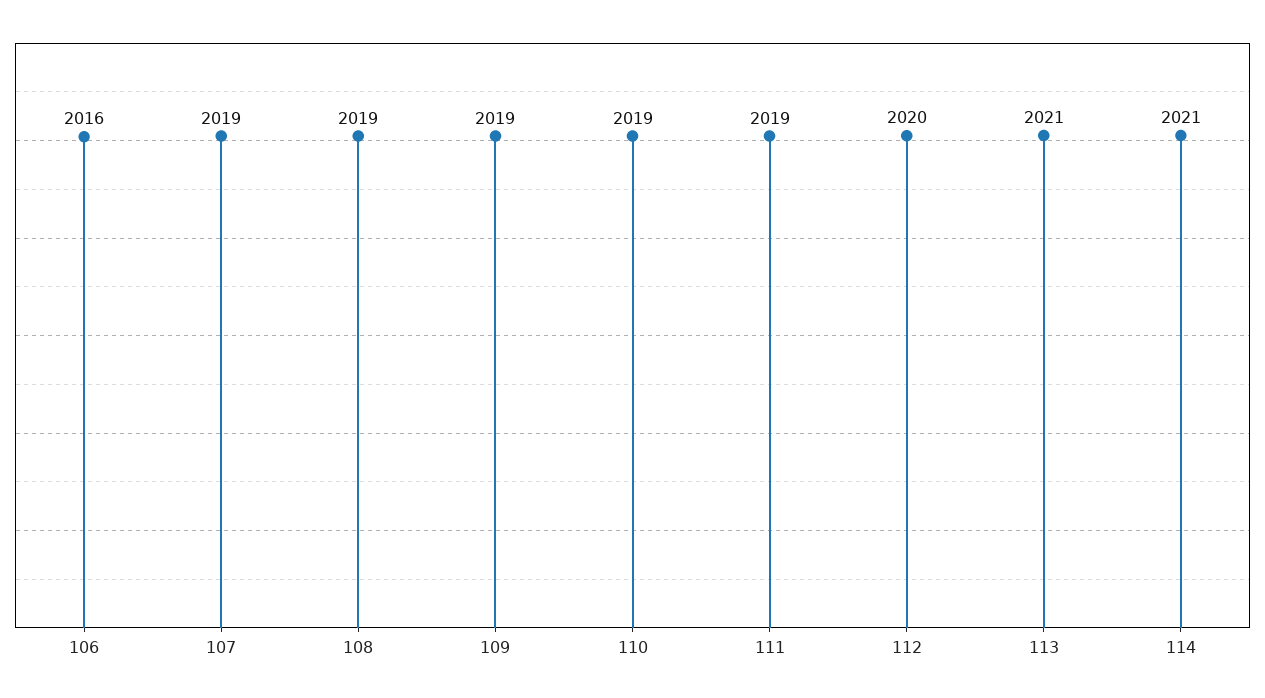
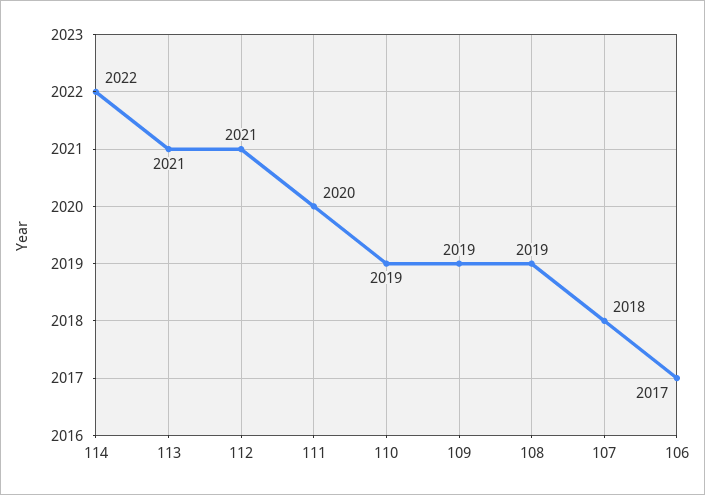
  {
-   "106": 2016,
+   "106": 2017,
-   "107": 2019,
+   "107": 2018,
    "108": 2019,
    "109": 2019,
    "110": 2019,
-   "111": 2019,
+   "111": 2020,
-   "112": 2020,
+   "112": 2021,
    "113": 2021,
-   "114": 2021
+   "114": 2022
  }

